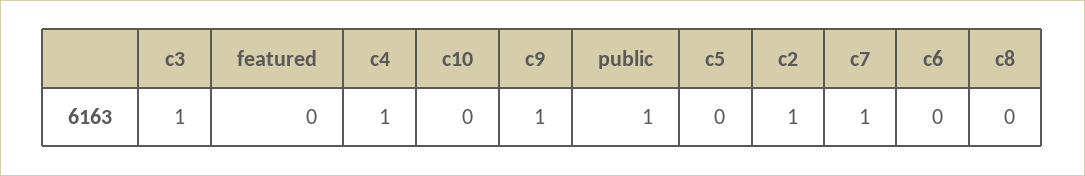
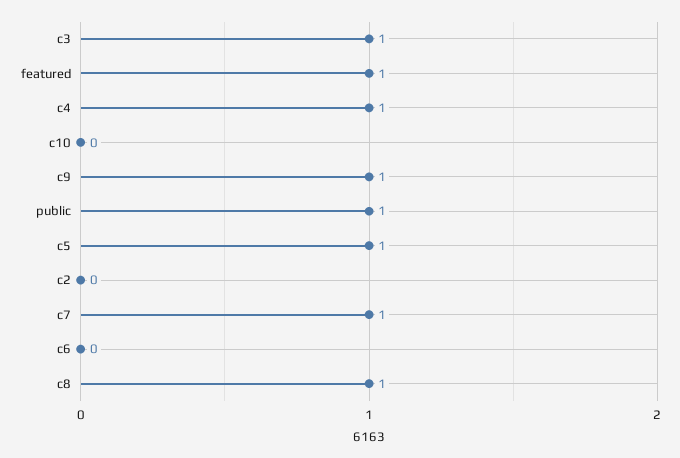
  {
    "c3": 1,
-   "featured": 0,
+   "featured": 1,
    "c4": 1,
    "c10": 0,
    "c9": 1,
    "public": 1,
-   "c5": 0,
+   "c5": 1,
-   "c2": 1,
+   "c2": 0,
    "c7": 1,
    "c6": 0,
-   "c8": 0
+   "c8": 1
  }

